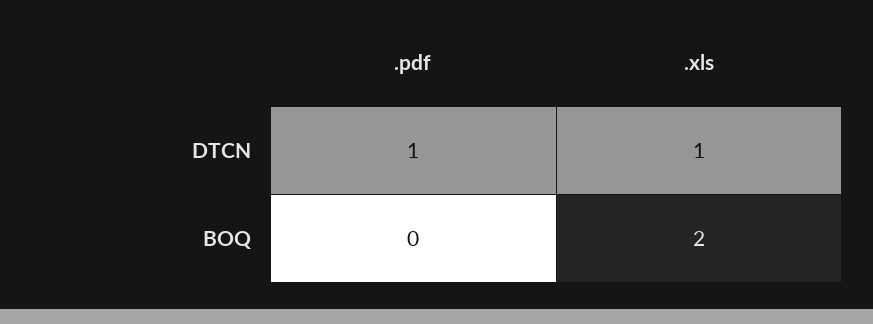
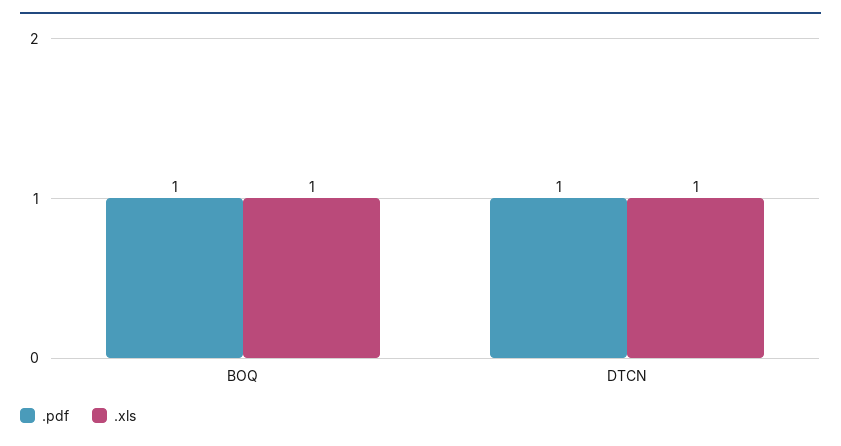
  {
    ".pdf": {
      "DTCN": 1,
-     "BOQ": 0
+     "BOQ": 1
    },
    ".xls": {
      "DTCN": 1,
-     "BOQ": 2
+     "BOQ": 1
    }
  }

